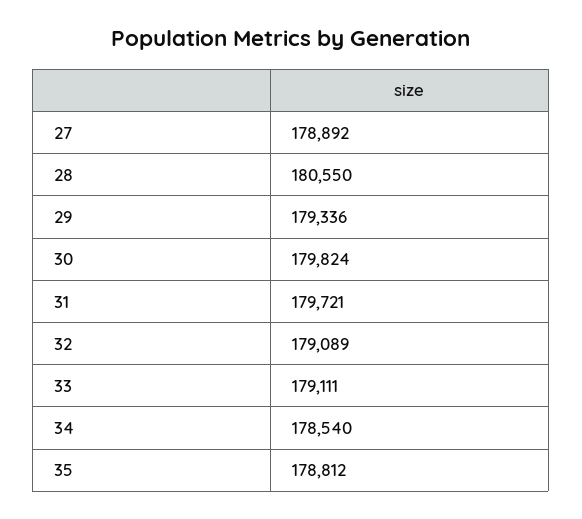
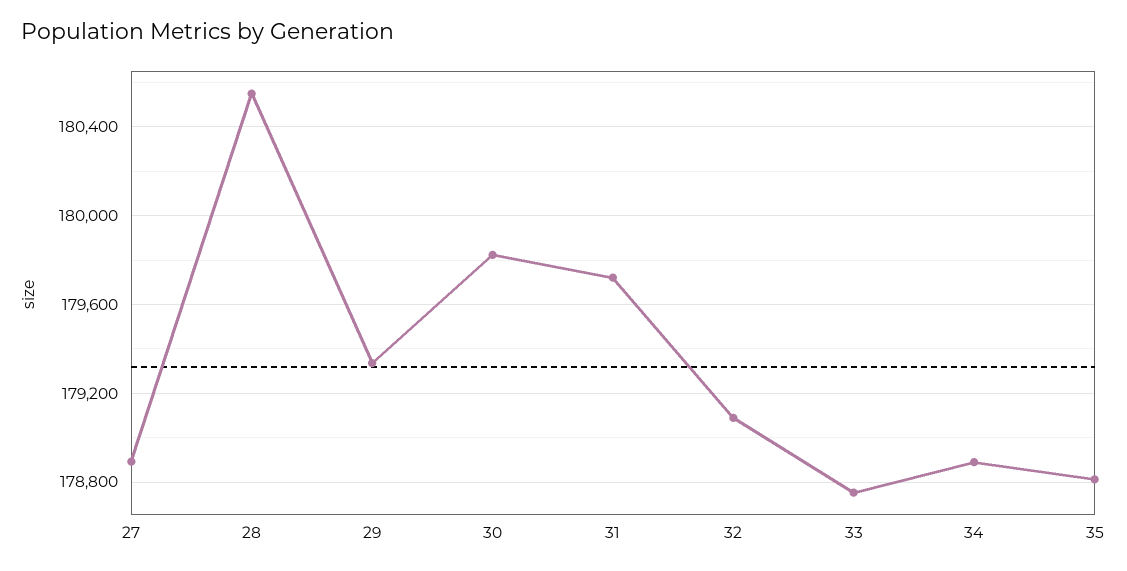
  {
    "27": 178892,
    "28": 180550,
    "29": 179336,
    "30": 179824,
    "31": 179721,
    "32": 179089,
-   "33": 179111,
+   "33": 178750,
-   "34": 178540,
+   "34": 178900,
    "35": 178812
  }

